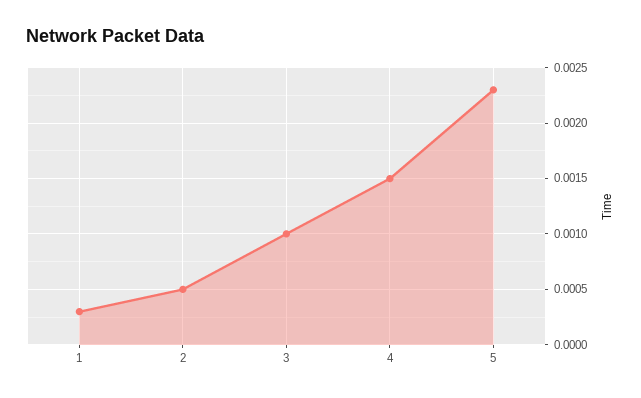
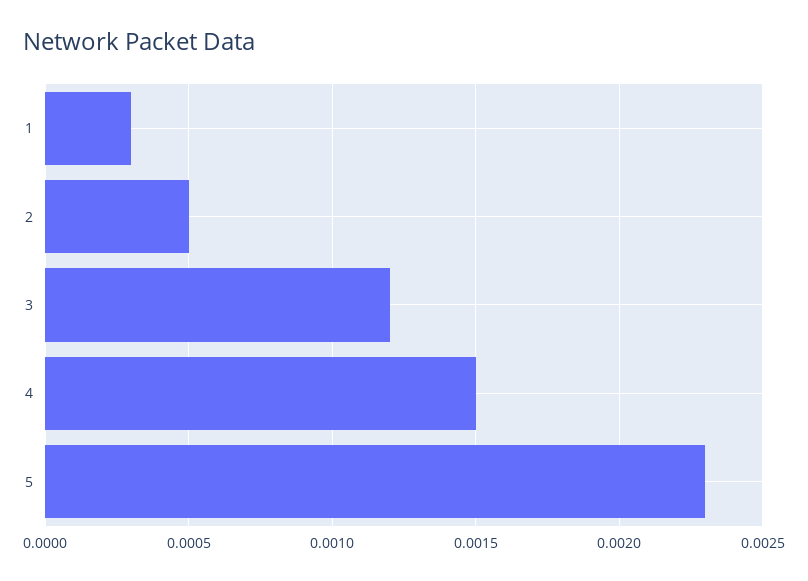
  {
    "1": 0.0003,
    "2": 0.0005,
-   "3": 0.001,
+   "3": 0.0012,
    "4": 0.0015,
    "5": 0.0023
  }

